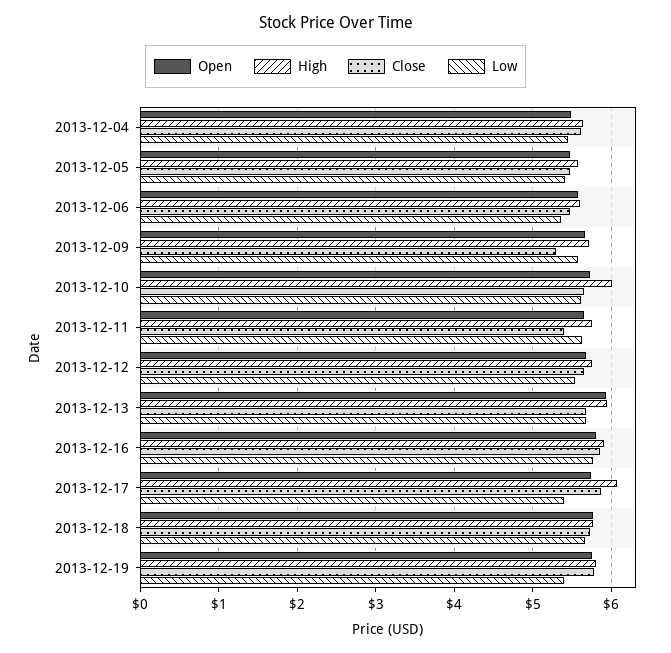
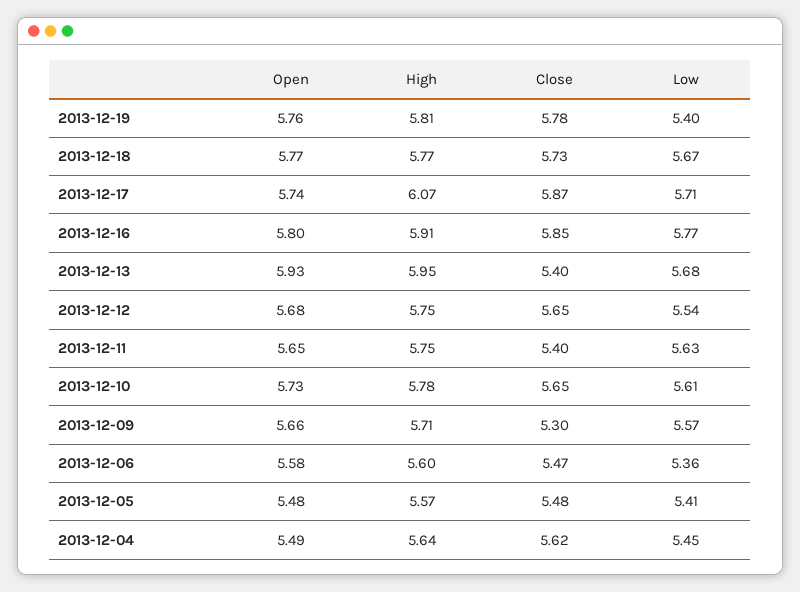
  {
    "Open": {
      "2013-12-04": 5.49,
      "2013-12-05": 5.48,
      "2013-12-06": 5.58,
      "2013-12-09": 5.66,
      "2013-12-10": 5.73,
      "2013-12-11": 5.65,
      "2013-12-12": 5.68,
      "2013-12-13": 5.93,
      "2013-12-16": 5.8,
      "2013-12-17": 5.74,
      "2013-12-18": 5.77,
      "2013-12-19": 5.76
    },
    "High": {
      "2013-12-04": 5.64,
      "2013-12-05": 5.57,
      "2013-12-06": 5.6,
      "2013-12-09": 5.71,
-     "2013-12-10": 6,
+     "2013-12-10": 5.78,
      "2013-12-11": 5.75,
      "2013-12-12": 5.75,
      "2013-12-13": 5.95,
      "2013-12-16": 5.91,
      "2013-12-17": 6.07,
      "2013-12-18": 5.77,
      "2013-12-19": 5.81
    },
    "Close": {
      "2013-12-04": 5.62,
      "2013-12-05": 5.48,
      "2013-12-06": 5.47,
      "2013-12-09": 5.3,
      "2013-12-10": 5.65,
      "2013-12-11": 5.4,
      "2013-12-12": 5.65,
-     "2013-12-13": 5.7,
+     "2013-12-13": 5.4,
      "2013-12-16": 5.85,
      "2013-12-17": 5.87,
      "2013-12-18": 5.73,
      "2013-12-19": 5.78
    },
    "Low": {
      "2013-12-04": 5.45,
      "2013-12-05": 5.41,
      "2013-12-06": 5.36,
      "2013-12-09": 5.57,
      "2013-12-10": 5.61,
      "2013-12-11": 5.63,
      "2013-12-12": 5.54,
      "2013-12-13": 5.68,
      "2013-12-16": 5.77,
-     "2013-12-17": 5.4,
+     "2013-12-17": 5.71,
      "2013-12-18": 5.67,
      "2013-12-19": 5.4
    }
  }

